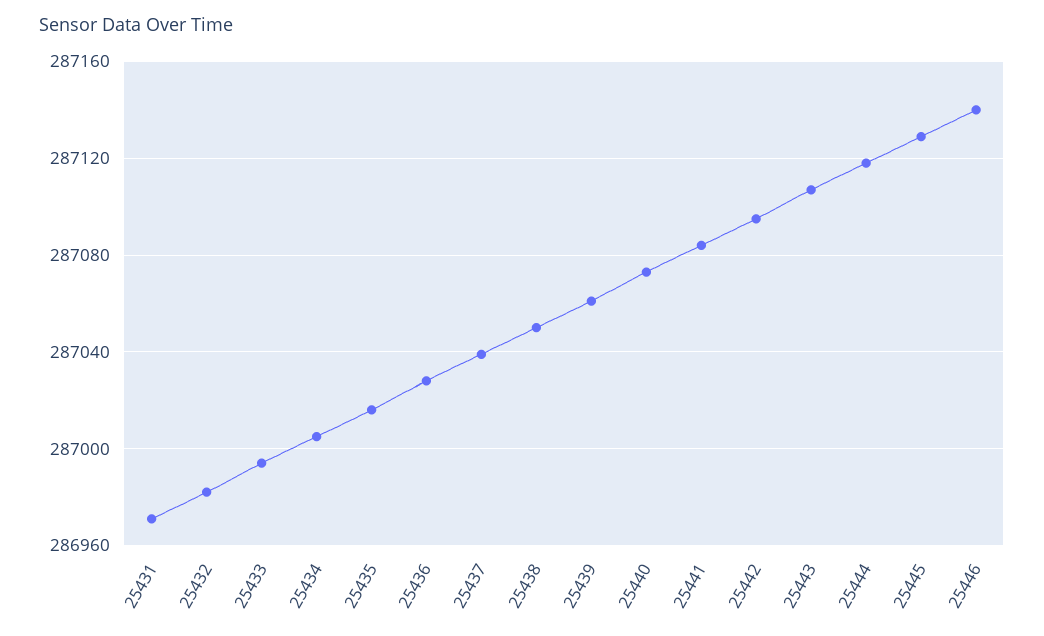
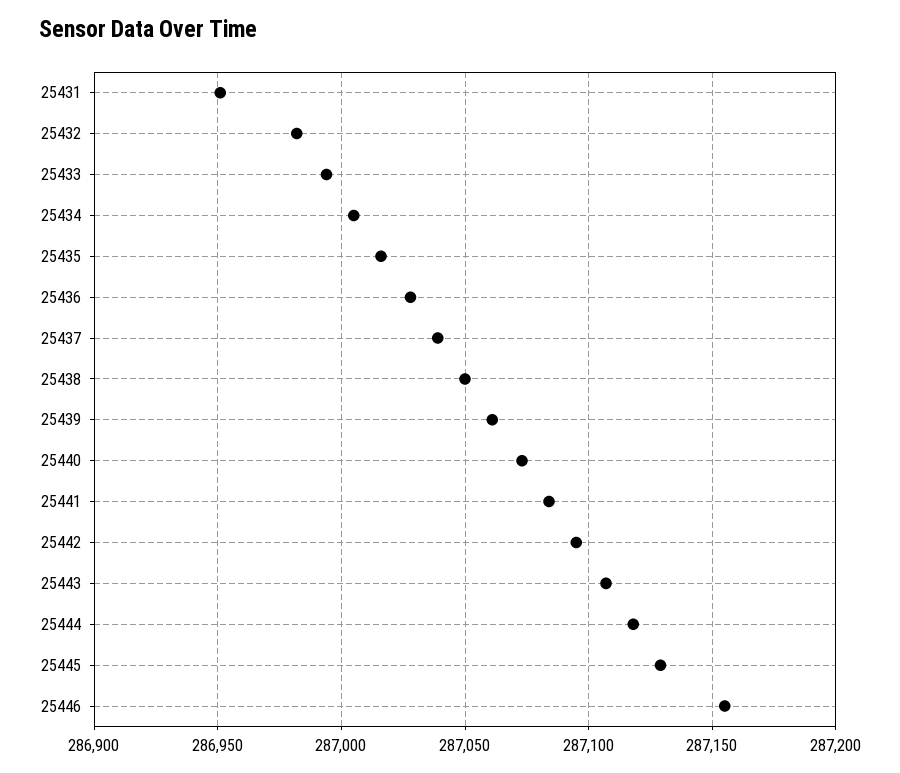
  {
-   "25431": 286970,
+   "25431": 286950,
    "25432": 286980,
    "25433": 286995,
    "25434": 287005,
    "25435": 287015,
    "25436": 287030,
    "25437": 287040,
    "25438": 287050,
    "25439": 287060,
    "25440": 287075,
    "25441": 287085,
    "25442": 287095,
    "25443": 287105,
    "25444": 287120,
    "25445": 287130,
-   "25446": 287140
+   "25446": 287155
  }

